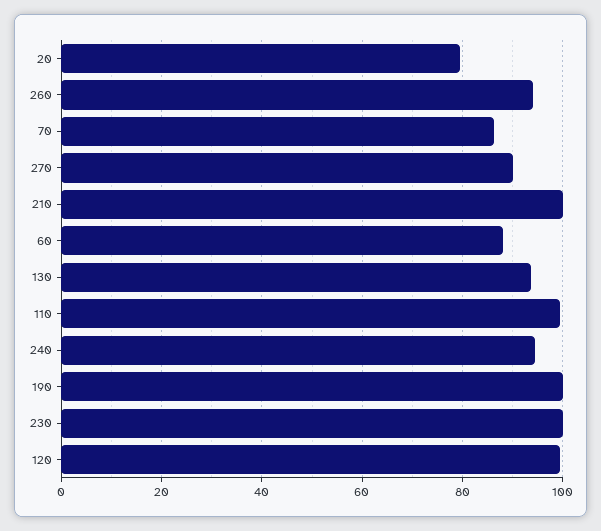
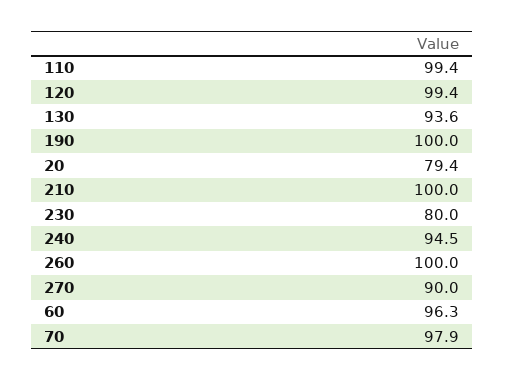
  {
    "20": 79.4,
-   "260": 94,
+   "260": 100,
-   "70": 86,
+   "70": 97.9,
    "270": 90,
    "210": 100,
-   "60": 88,
+   "60": 96.3,
    "130": 93.6,
    "110": 99.4,
    "240": 94.5,
    "190": 100,
-   "230": 100,
+   "230": 80,
    "120": 99.4
  }

